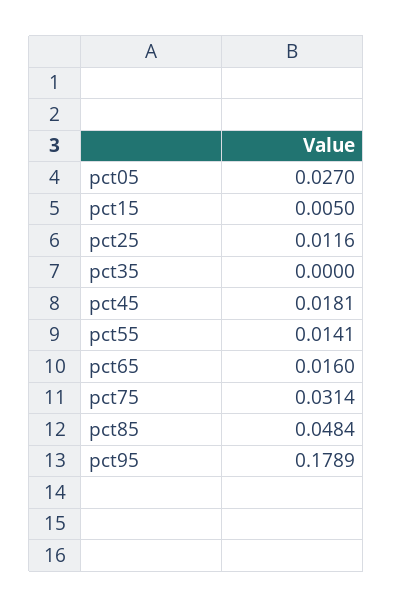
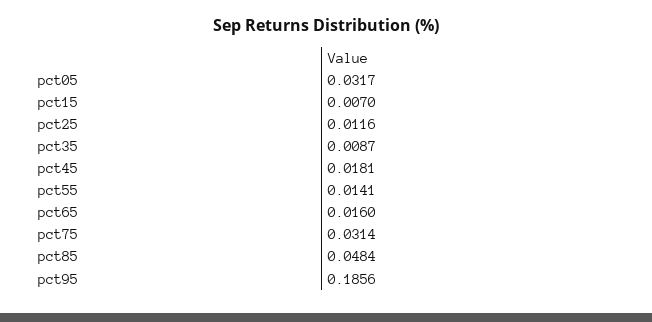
  {
-   "pct05": 0.027,
+   "pct05": 0.0317,
-   "pct15": 0.005,
+   "pct15": 0.007,
    "pct25": 0.0116,
-   "pct35": 0,
+   "pct35": 0.0087,
    "pct45": 0.0181,
    "pct55": 0.0141,
    "pct65": 0.016,
    "pct75": 0.0314,
    "pct85": 0.0484,
-   "pct95": 0.1789
+   "pct95": 0.1856
  }

